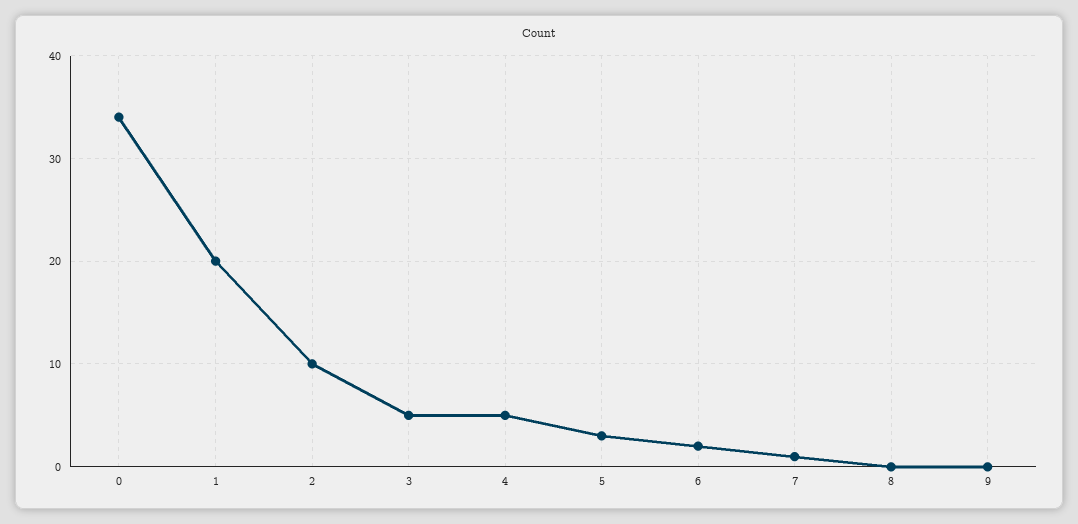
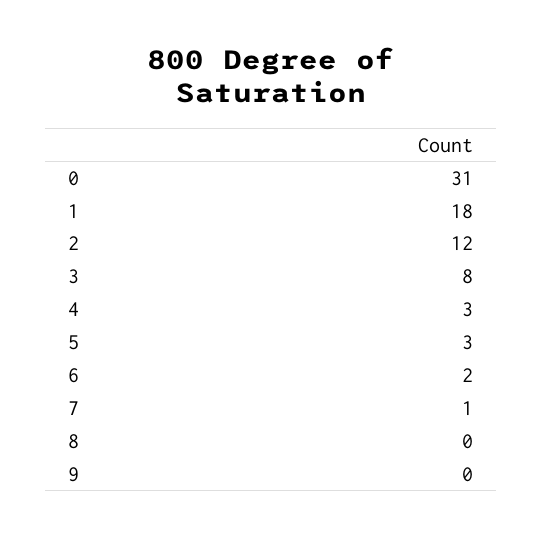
  {
-   "0": 34,
+   "0": 31,
-   "1": 20,
+   "1": 18,
-   "2": 10,
+   "2": 12,
-   "3": 5,
+   "3": 8,
-   "4": 5,
+   "4": 3,
    "5": 3,
    "6": 2,
    "7": 1,
    "8": 0,
    "9": 0
  }

